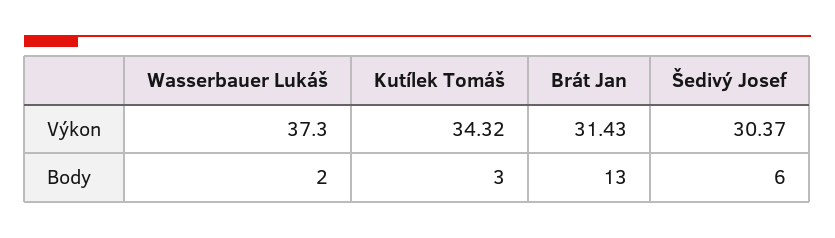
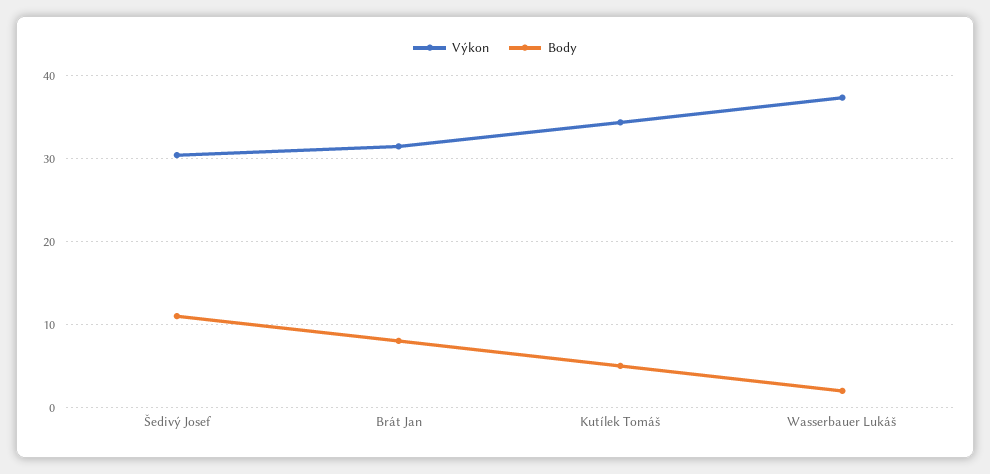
  {
    "Výkon": {
      "Wasserbauer Lukáš": 37.3,
      "Kutílek Tomáš": 34.32,
      "Brát Jan": 31.43,
      "Šedivý Josef": 30.37
    },
    "Body": {
      "Wasserbauer Lukáš": 2,
-     "Kutílek Tomáš": 3,
+     "Kutílek Tomáš": 5,
-     "Brát Jan": 13,
+     "Brát Jan": 8,
-     "Šedivý Josef": 6
+     "Šedivý Josef": 11
    }
  }

